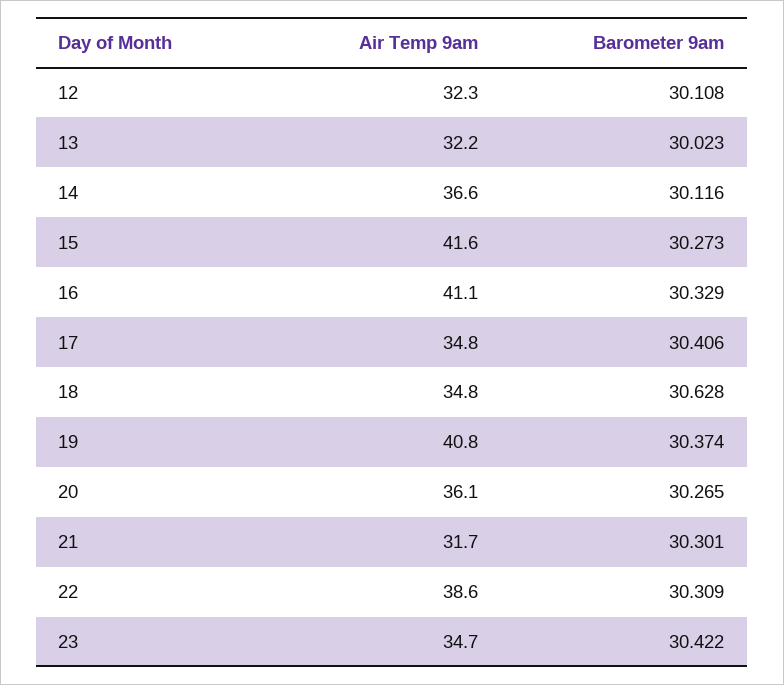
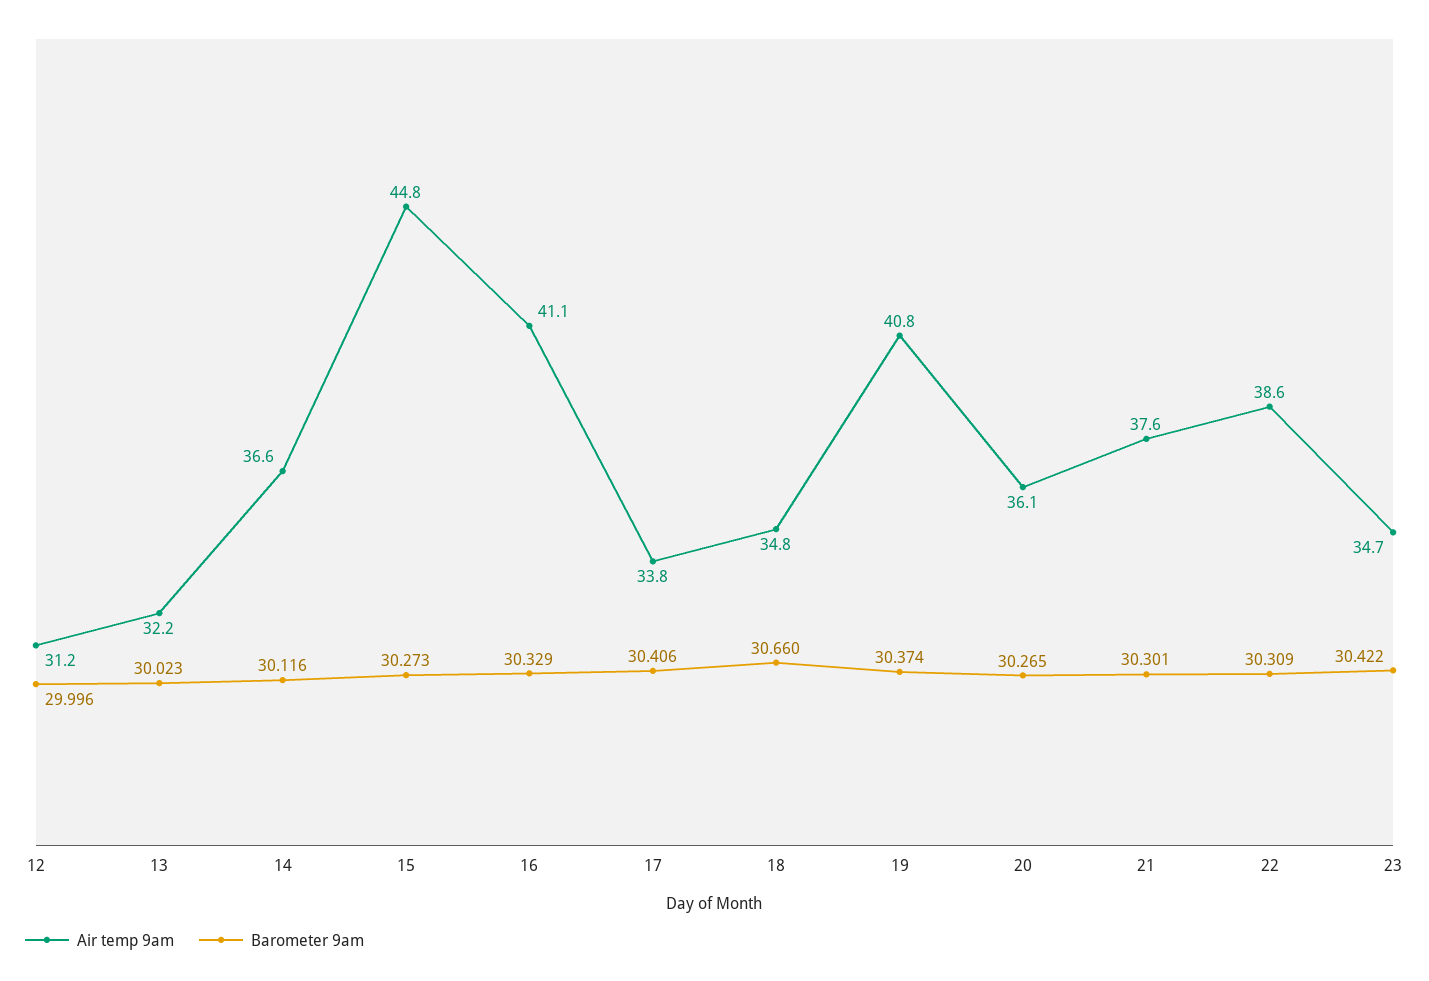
  {
    "Air Temp 9am": {
-     "12": 32.3,
+     "12": 31.2,
      "13": 32.2,
      "14": 36.6,
-     "15": 41.6,
+     "15": 44.8,
      "16": 41.1,
-     "17": 34.8,
+     "17": 33.8,
      "18": 34.8,
      "19": 40.8,
      "20": 36.1,
-     "21": 31.7,
+     "21": 37.6,
      "22": 38.6,
      "23": 34.7
    },
    "Barometer 9am": {
-     "12": 30.108,
+     "12": 29.996,
      "13": 30.023,
      "14": 30.116,
      "15": 30.273,
      "16": 30.329,
      "17": 30.406,
-     "18": 30.628,
+     "18": 30.66,
      "19": 30.374,
      "20": 30.265,
      "21": 30.301,
      "22": 30.309,
      "23": 30.422
    }
  }

